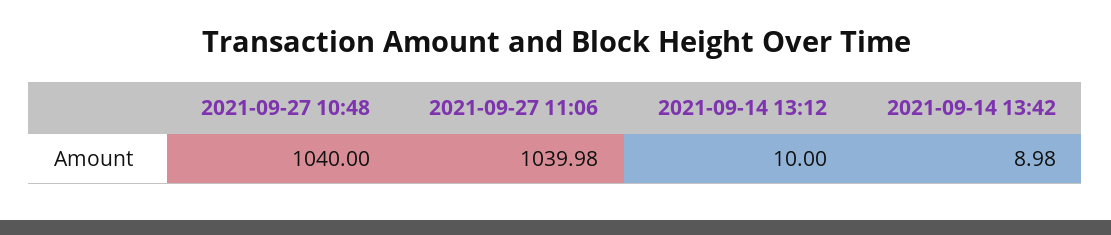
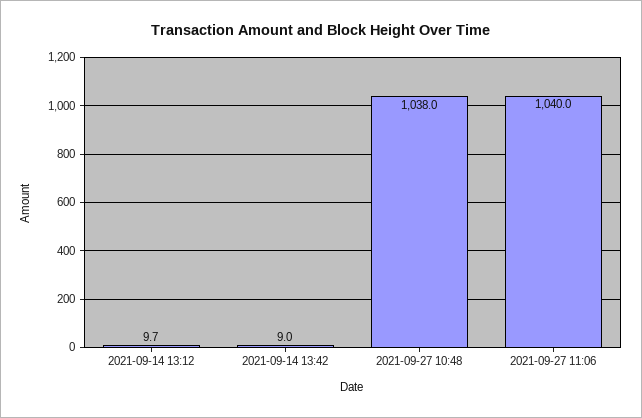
  {
-   "2021-09-27 10:48": 1040,
+   "2021-09-27 10:48": 1038,
    "2021-09-27 11:06": 1039.98,
-   "2021-09-14 13:12": 10,
+   "2021-09-14 13:12": 9.7,
    "2021-09-14 13:42": 8.98
  }

